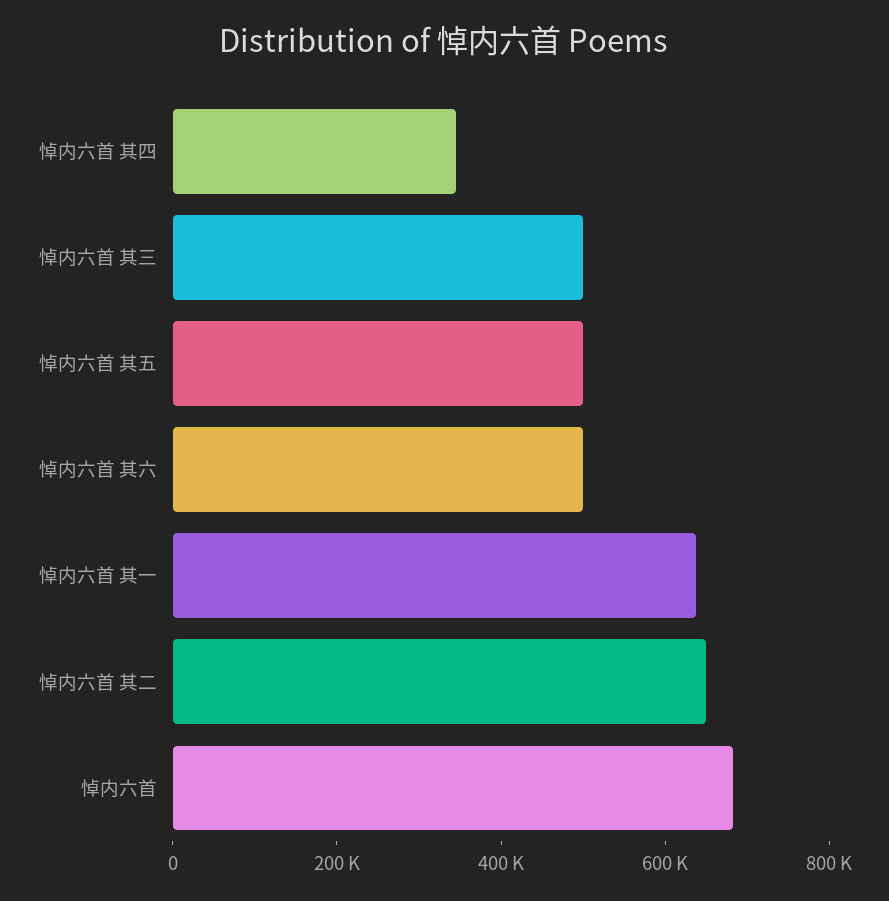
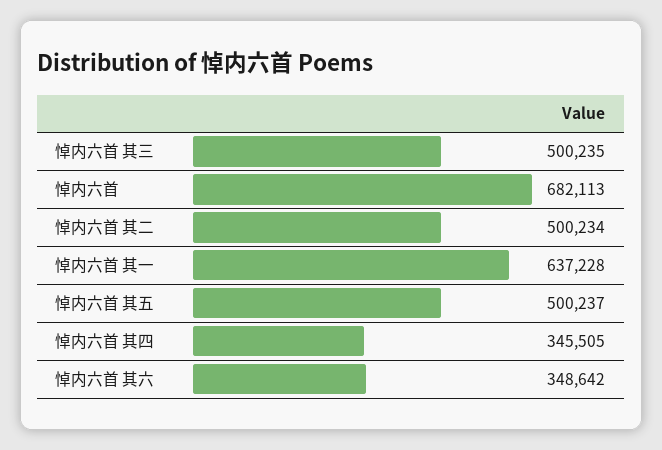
  {
    "悼内六首 其四": 345505,
    "悼内六首 其三": 500235,
    "悼内六首 其五": 500237,
-   "悼内六首 其六": 500000,
+   "悼内六首 其六": 348642,
    "悼内六首 其一": 637228,
-   "悼内六首 其二": 650000,
+   "悼内六首 其二": 500234,
    "悼内六首": 682113
  }

